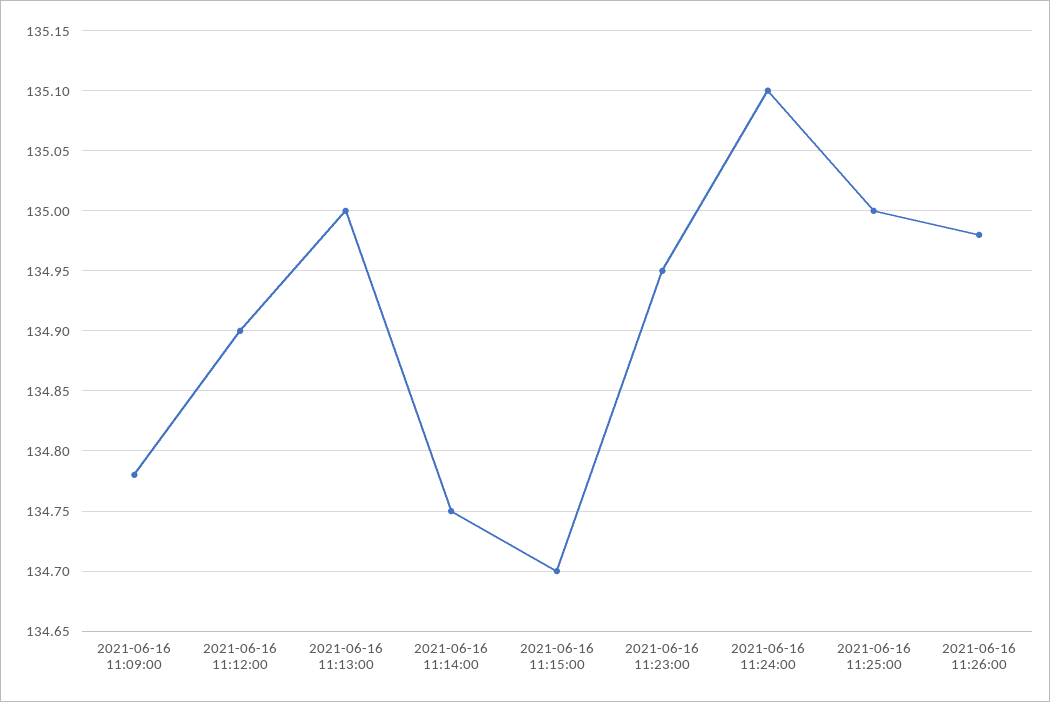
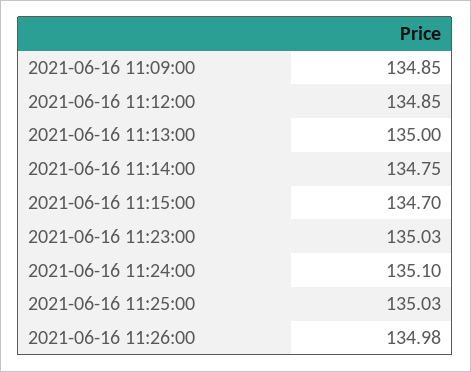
  {
-   "2021-06-16 11:09:00": 134.78,
+   "2021-06-16 11:09:00": 134.85,
-   "2021-06-16 11:12:00": 134.9,
+   "2021-06-16 11:12:00": 134.85,
    "2021-06-16 11:13:00": 135,
    "2021-06-16 11:14:00": 134.75,
    "2021-06-16 11:15:00": 134.7,
-   "2021-06-16 11:23:00": 134.95,
+   "2021-06-16 11:23:00": 135.03,
    "2021-06-16 11:24:00": 135.1,
-   "2021-06-16 11:25:00": 135,
+   "2021-06-16 11:25:00": 135.03,
    "2021-06-16 11:26:00": 134.98
  }

